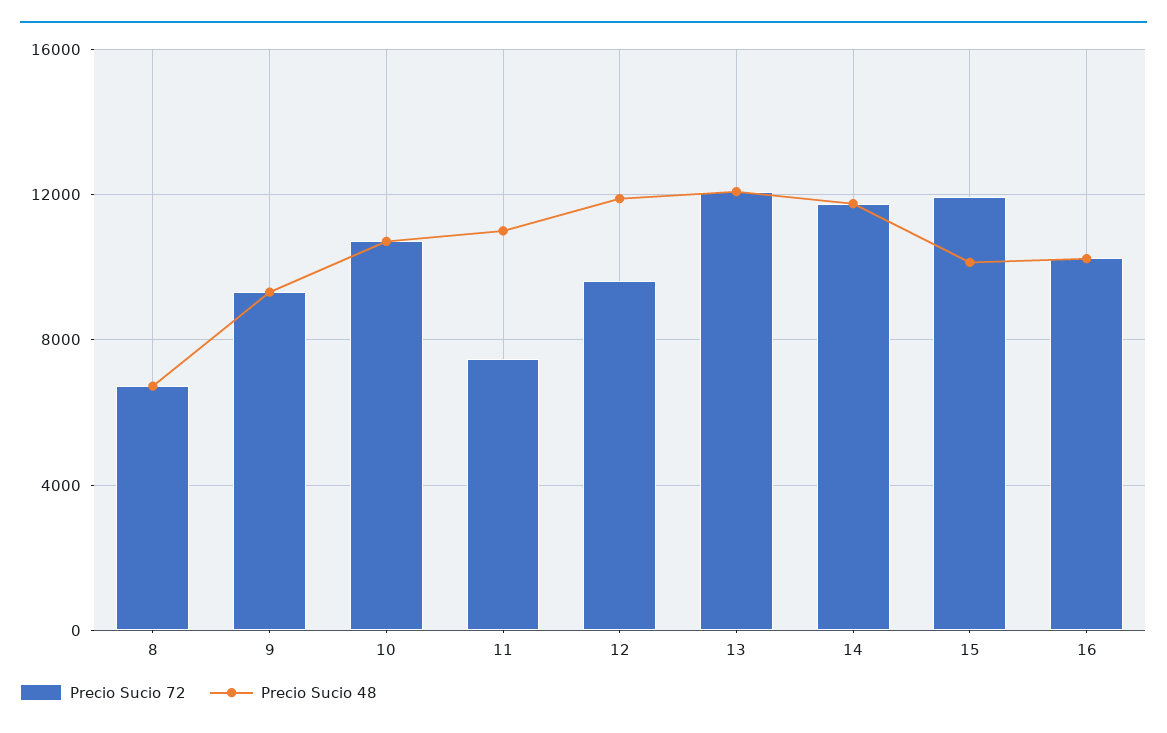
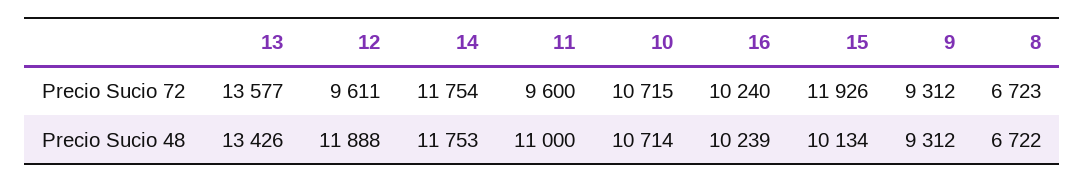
  {
    "Precio Sucio 72": {
      "8": 6723,
      "9": 9312,
      "10": 10715,
-     "11": 7500,
+     "11": 9600,
      "12": 9611,
-     "13": 12000,
+     "13": 13577,
      "14": 11754,
      "15": 11926,
      "16": 10240
    },
    "Precio Sucio 48": {
      "8": 6722,
      "9": 9312,
      "10": 10714,
      "11": 11000,
      "12": 11888,
-     "13": 12000,
+     "13": 13426,
      "14": 11753,
      "15": 10134,
      "16": 10239
    }
  }

